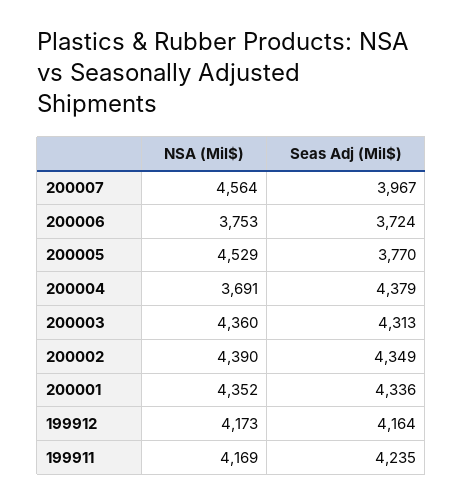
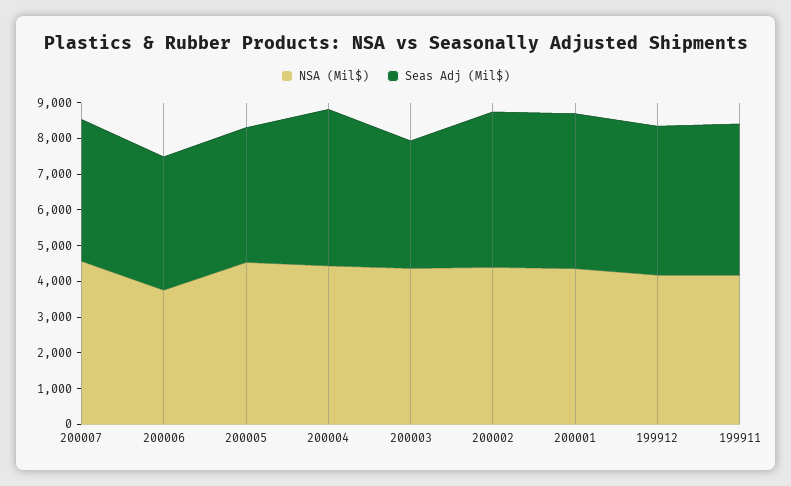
  {
    "NSA (Mil$)": {
      "200007": 4564,
      "200006": 3753,
      "200005": 4529,
-     "200004": 3691,
+     "200004": 4500,
      "200003": 4360,
      "200002": 4390,
      "200001": 4352,
      "199912": 4173,
      "199911": 4169
    },
    "Seas Adj (Mil$)": {
      "200007": 3967,
      "200006": 3724,
      "200005": 3770,
      "200004": 4379,
-     "200003": 4313,
+     "200003": 3500,
      "200002": 4349,
      "200001": 4336,
      "199912": 4164,
      "199911": 4235
    }
  }

